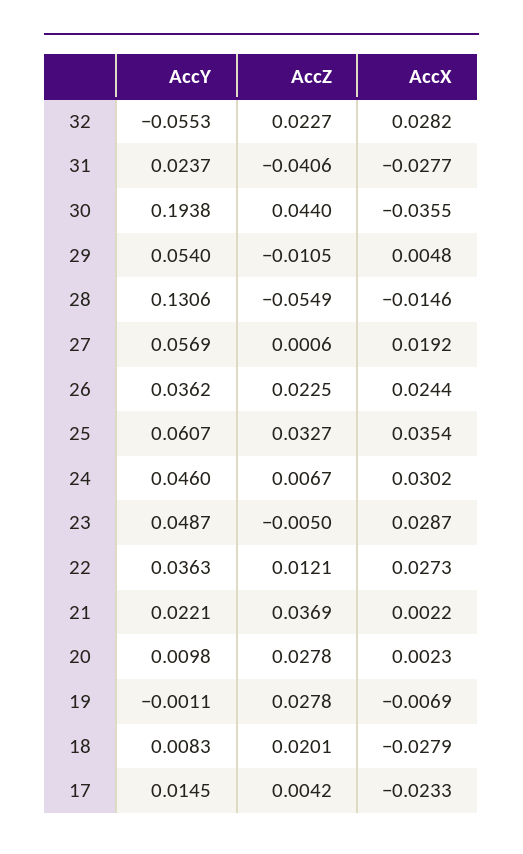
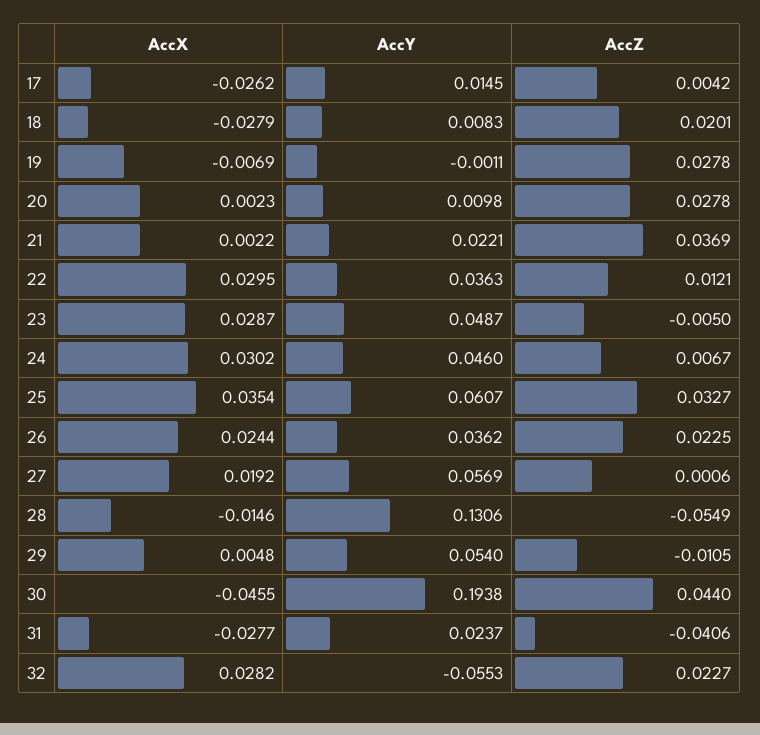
  {
    "AccY": {
      "32": -0.0553,
      "31": 0.0237,
      "30": 0.1938,
      "29": 0.054,
      "28": 0.1306,
      "27": 0.0569,
      "26": 0.0362,
      "25": 0.0607,
      "24": 0.046,
      "23": 0.0487,
      "22": 0.0363,
      "21": 0.0221,
      "20": 0.0098,
      "19": -0.0011,
      "18": 0.0083,
      "17": 0.0145
    },
    "AccZ": {
      "32": 0.0227,
      "31": -0.0406,
      "30": 0.044,
      "29": -0.0105,
      "28": -0.0549,
      "27": 0.0006,
      "26": 0.0225,
      "25": 0.0327,
      "24": 0.0067,
      "23": -0.005,
      "22": 0.0121,
      "21": 0.0369,
      "20": 0.0278,
      "19": 0.0278,
      "18": 0.0201,
      "17": 0.0042
    },
    "AccX": {
      "32": 0.0282,
      "31": -0.0277,
-     "30": -0.0355,
+     "30": -0.0455,
      "29": 0.0048,
      "28": -0.0146,
      "27": 0.0192,
      "26": 0.0244,
      "25": 0.0354,
      "24": 0.0302,
      "23": 0.0287,
-     "22": 0.0273,
+     "22": 0.0295,
      "21": 0.0022,
      "20": 0.0023,
      "19": -0.0069,
      "18": -0.0279,
-     "17": -0.0233
+     "17": -0.0262
    }
  }

